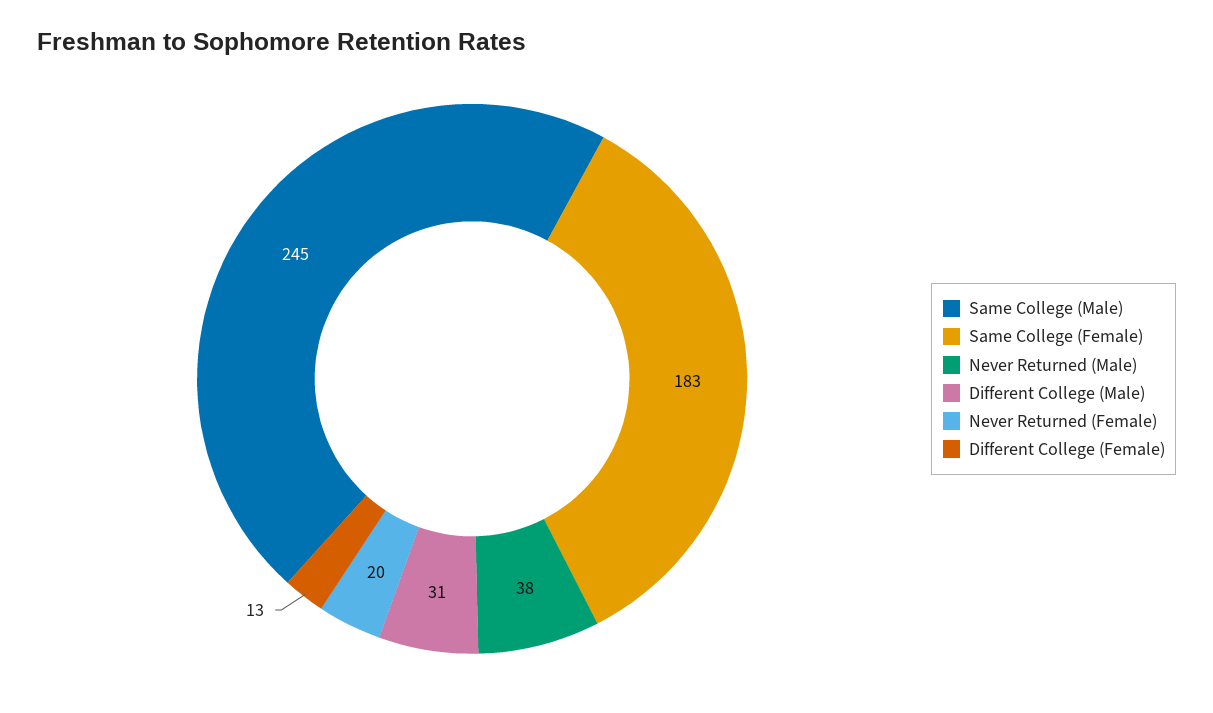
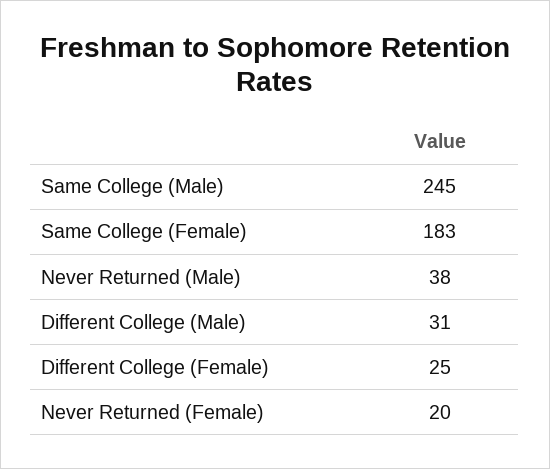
  {
    "Same College (Male)": 245,
    "Same College (Female)": 183,
    "Never Returned (Male)": 38,
    "Different College (Male)": 31,
    "Never Returned (Female)": 20,
-   "Different College (Female)": 13
+   "Different College (Female)": 25
  }

